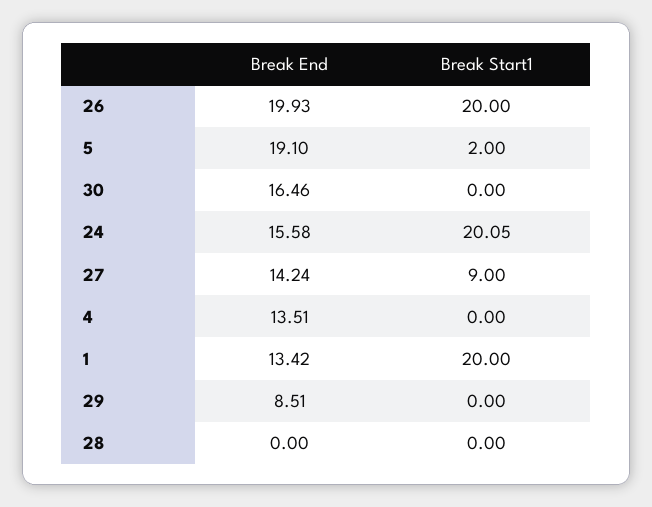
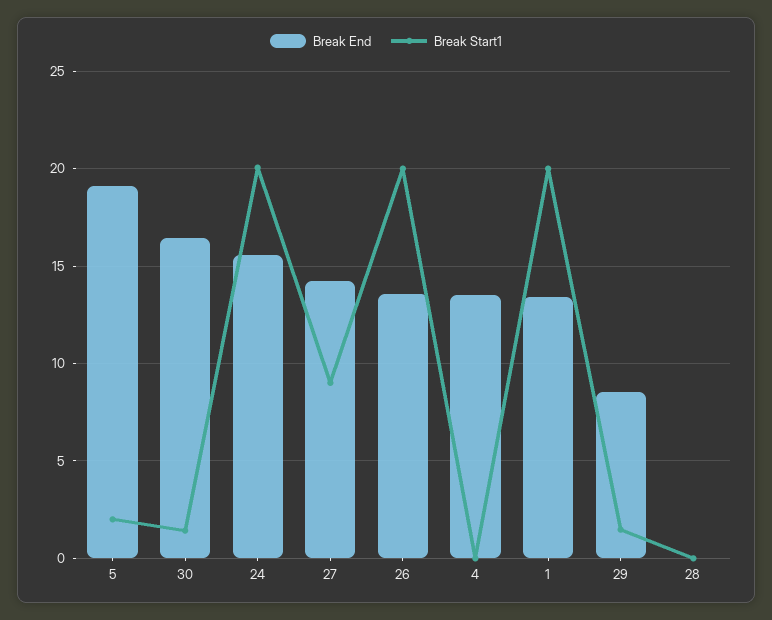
  {
    "Break End": {
-     "26": 19.93,
+     "26": 13.5,
      "5": 19.1,
      "30": 16.46,
      "24": 15.58,
      "27": 14.24,
      "4": 13.51,
      "1": 13.42,
      "29": 8.51,
      "28": 0
    },
    "Break Start1": {
      "26": 20,
      "5": 2,
-     "30": 0,
+     "30": 1.5,
      "24": 20.05,
      "27": 9,
      "4": 0,
      "1": 20,
-     "29": 0,
+     "29": 1.5,
      "28": 0
    }
  }

